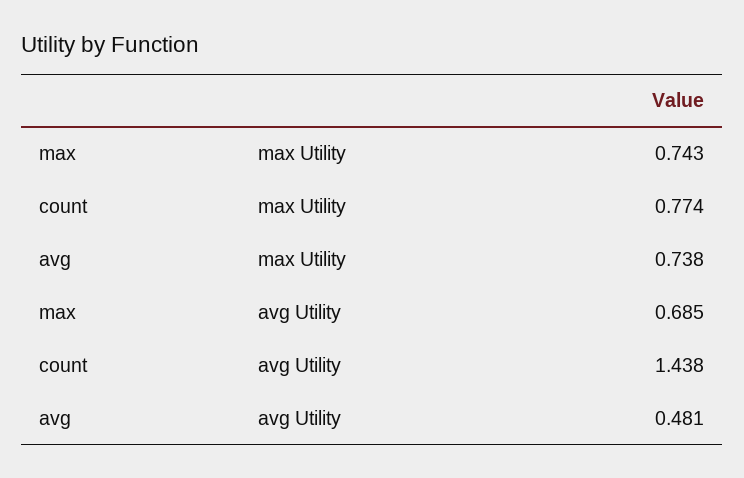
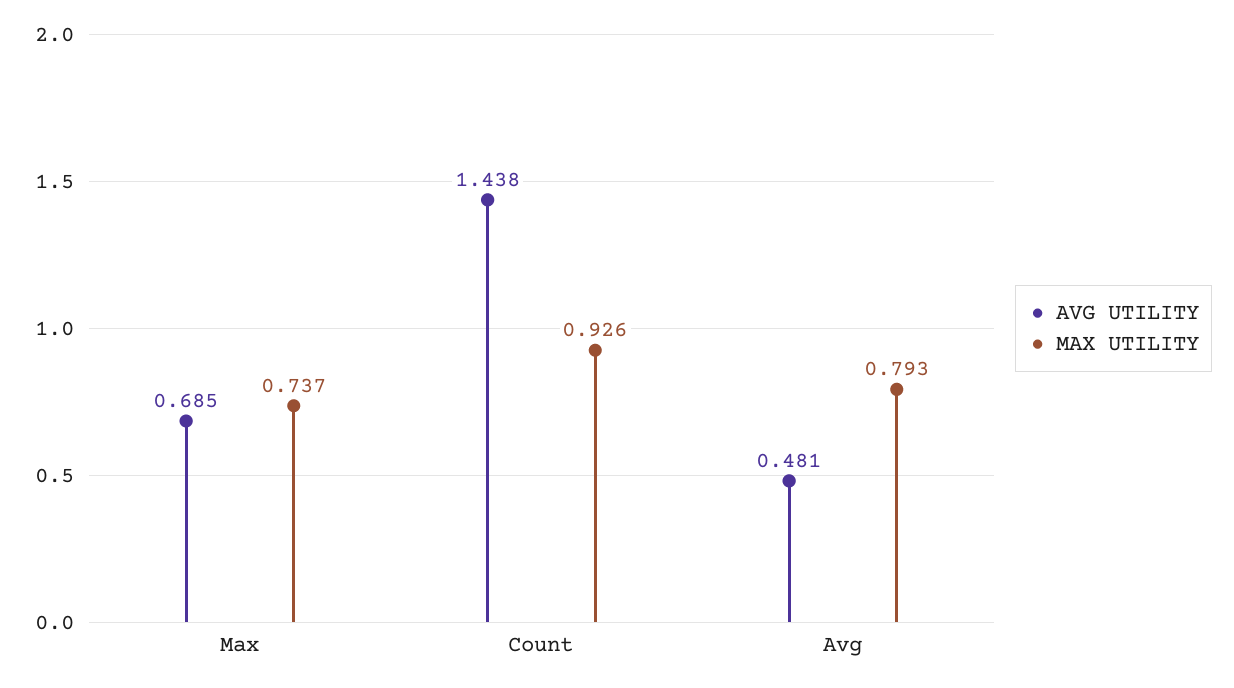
  {
    "max Utility": {
-     "max": 0.743,
+     "max": 0.737,
-     "count": 0.774,
+     "count": 0.926,
-     "avg": 0.738
+     "avg": 0.793
    },
    "avg Utility": {
      "max": 0.685,
      "count": 1.438,
      "avg": 0.481
    }
  }

